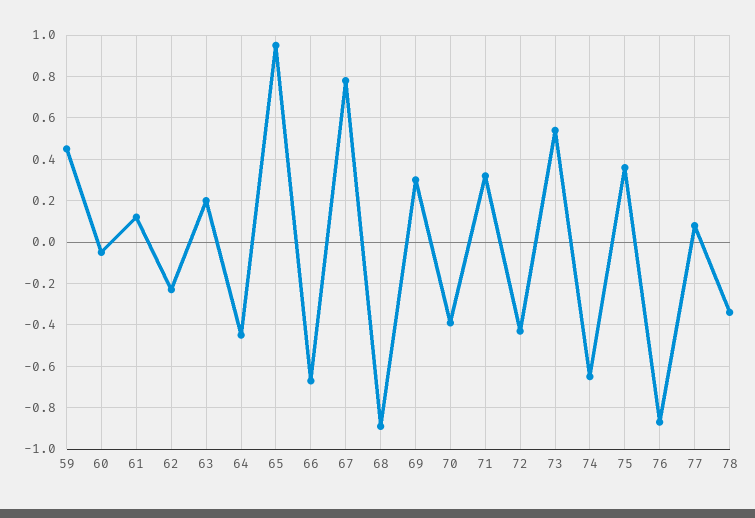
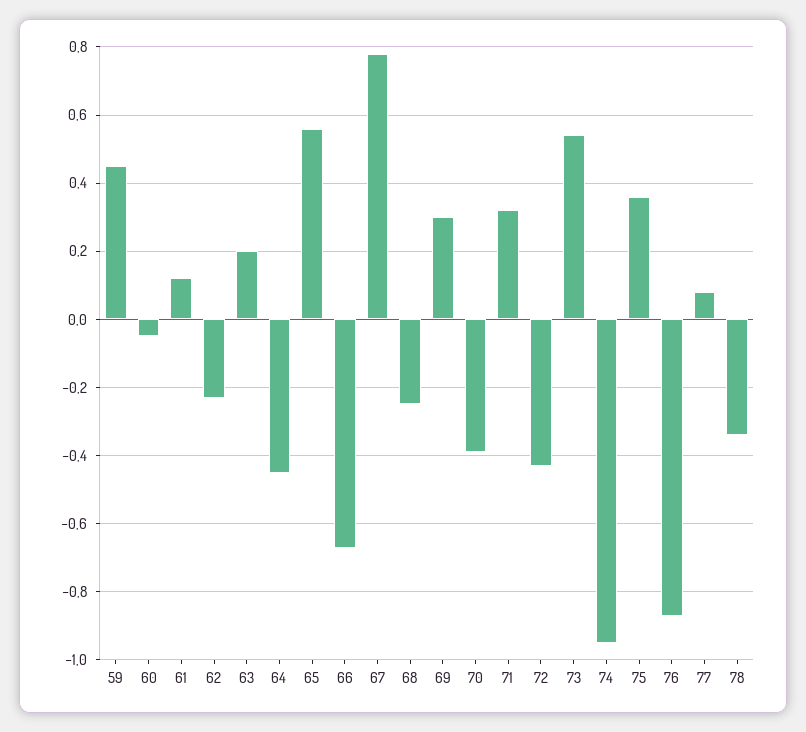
  {
    "59": 0.45,
    "60": -0.05,
    "61": 0.1,
    "62": -0.25,
    "63": 0.2,
    "64": -0.45,
-   "65": 0.95,
+   "65": 0.55,
    "66": -0.65,
    "67": 0.8,
-   "68": -0.9,
+   "68": -0.25,
    "69": 0.3,
    "70": -0.4,
    "71": 0.3,
    "72": -0.45,
    "73": 0.55,
-   "74": -0.65,
+   "74": -0.95,
    "75": 0.35,
    "76": -0.85,
    "77": 0.1,
    "78": -0.35
  }

